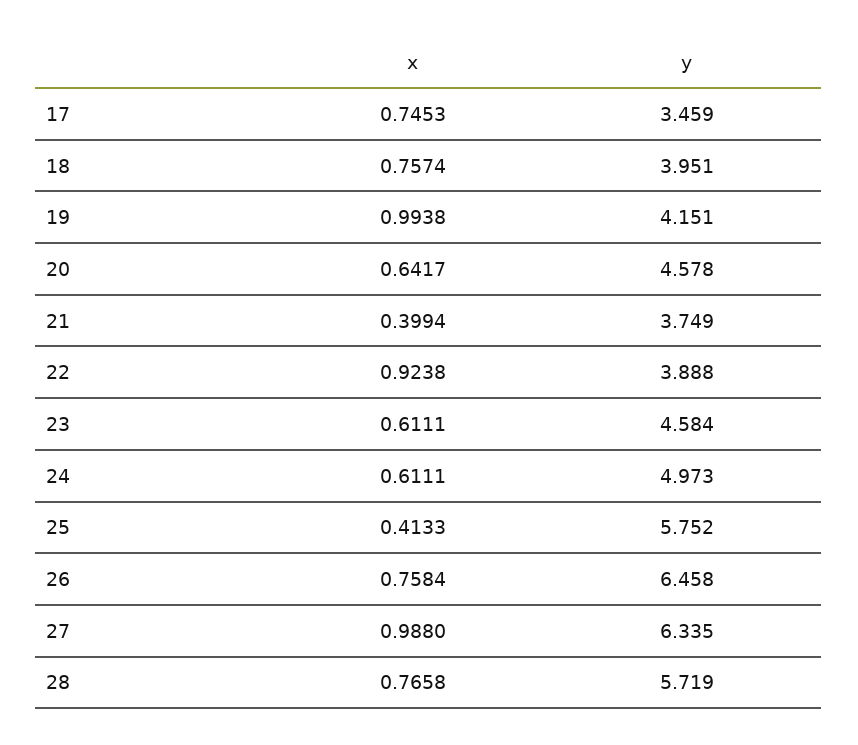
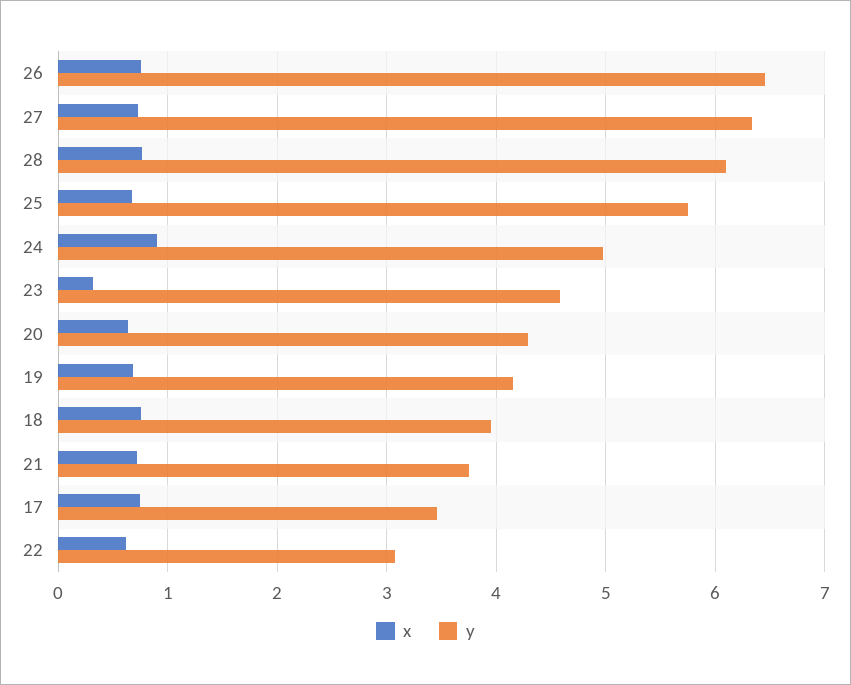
  {
    "x": {
      "17": 0.7453,
      "18": 0.7574,
-     "19": 0.9938,
+     "19": 0.7,
      "20": 0.6417,
-     "21": 0.3994,
+     "21": 0.7,
-     "22": 0.9238,
+     "22": 0.6,
-     "23": 0.6111,
+     "23": 0.3,
-     "24": 0.6111,
+     "24": 0.9,
-     "25": 0.4133,
+     "25": 0.7,
      "26": 0.7584,
-     "27": 0.988,
+     "27": 0.7,
      "28": 0.7658
    },
    "y": {
      "17": 3.459,
      "18": 3.951,
      "19": 4.151,
-     "20": 4.578,
+     "20": 4.3,
      "21": 3.749,
-     "22": 3.888,
+     "22": 3.1,
      "23": 4.584,
      "24": 4.973,
      "25": 5.752,
      "26": 6.458,
      "27": 6.335,
-     "28": 5.719
+     "28": 6.1
    }
  }

